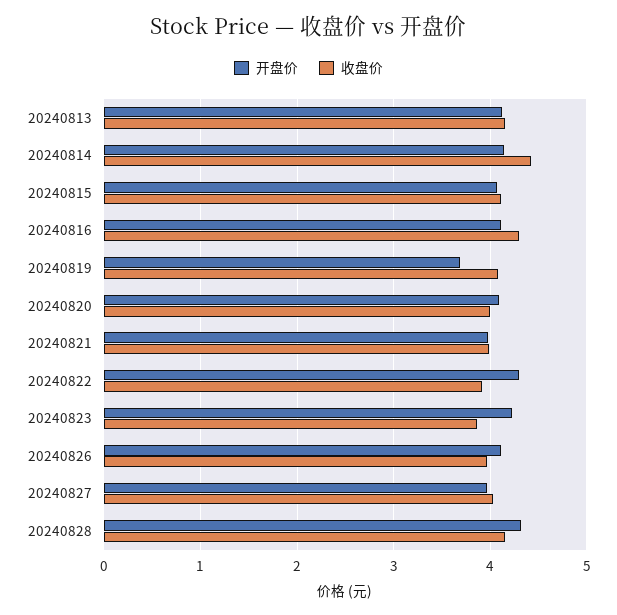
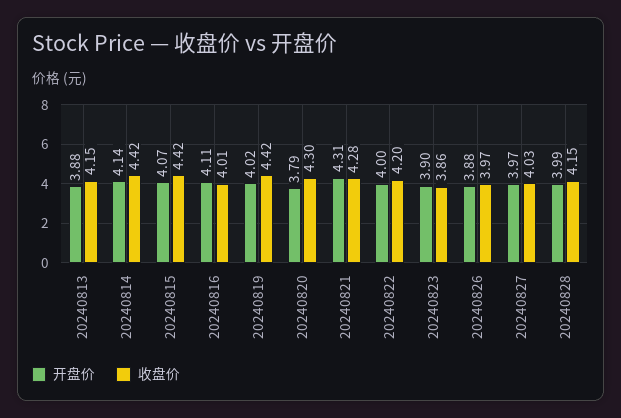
  {
    "开盘价": {
-     "20240813": 4.1,
+     "20240813": 3.88,
      "20240814": 4.14,
      "20240815": 4.07,
      "20240816": 4.11,
-     "20240819": 3.7,
+     "20240819": 4.02,
-     "20240820": 4.1,
+     "20240820": 3.79,
-     "20240821": 4,
+     "20240821": 4.31,
-     "20240822": 4.3,
+     "20240822": 4,
-     "20240823": 4.2,
+     "20240823": 3.9,
-     "20240826": 4.1,
+     "20240826": 3.88,
      "20240827": 3.97,
-     "20240828": 4.3
+     "20240828": 3.99
    },
    "收盘价": {
      "20240813": 4.15,
      "20240814": 4.42,
-     "20240815": 4.1,
+     "20240815": 4.42,
-     "20240816": 4.3,
+     "20240816": 4.01,
-     "20240819": 4.1,
+     "20240819": 4.42,
-     "20240820": 4,
+     "20240820": 4.3,
-     "20240821": 4,
+     "20240821": 4.28,
-     "20240822": 3.9,
+     "20240822": 4.2,
      "20240823": 3.86,
      "20240826": 3.97,
      "20240827": 4.03,
      "20240828": 4.15
    }
  }

